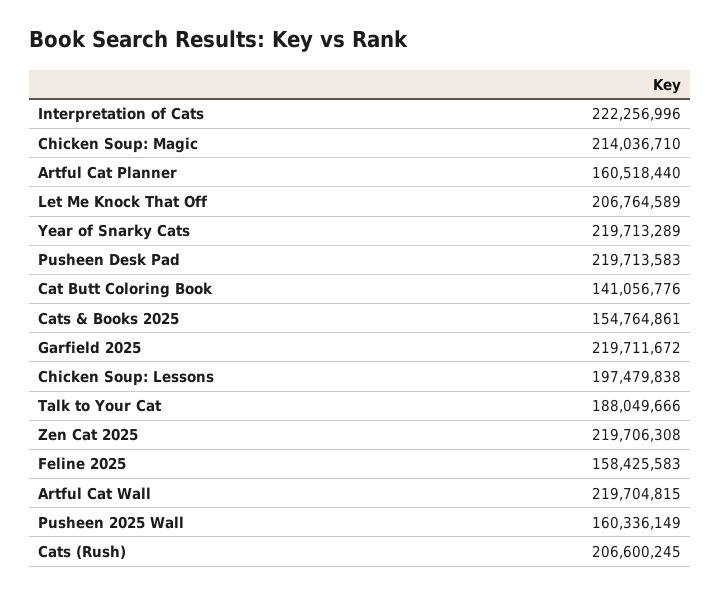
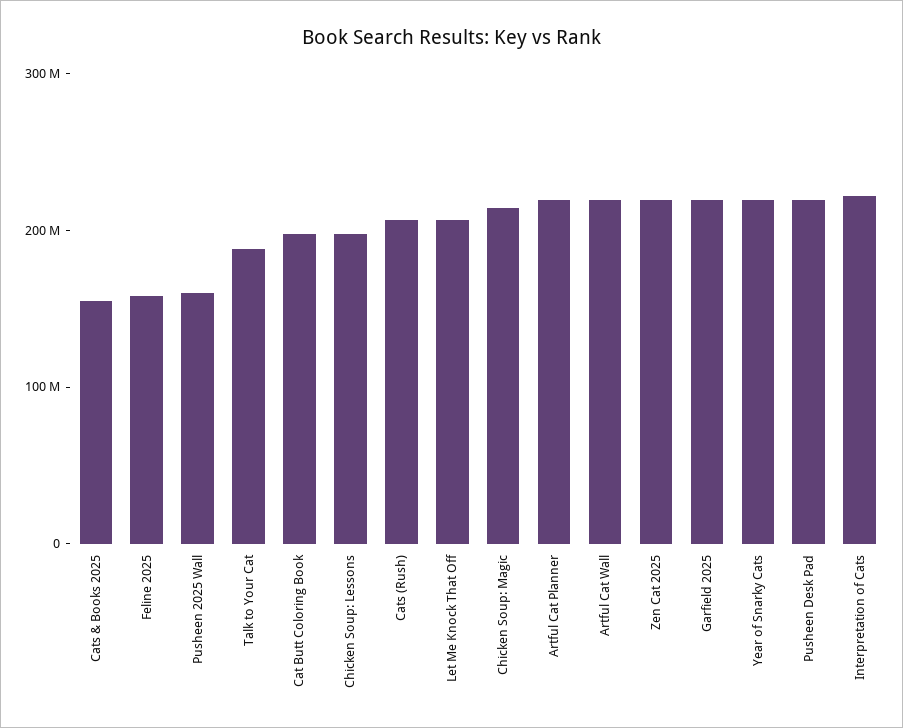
  {
    "Interpretation of Cats": 222256996,
    "Chicken Soup: Magic": 214036710,
-   "Artful Cat Planner": 160518440,
+   "Artful Cat Planner": 220000000,
    "Let Me Knock That Off": 206764589,
    "Year of Snarky Cats": 219713289,
    "Pusheen Desk Pad": 219713583,
-   "Cat Butt Coloring Book": 141056776,
+   "Cat Butt Coloring Book": 200000000,
    "Cats & Books 2025": 154764861,
    "Garfield 2025": 219711672,
    "Chicken Soup: Lessons": 197479838,
    "Talk to Your Cat": 188049666,
    "Zen Cat 2025": 219706308,
    "Feline 2025": 158425583,
    "Artful Cat Wall": 219704815,
    "Pusheen 2025 Wall": 160336149,
    "Cats (Rush)": 206600245
  }

